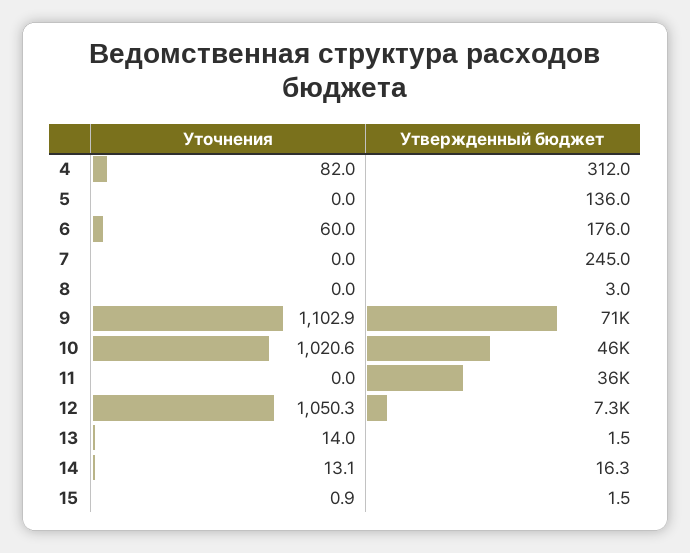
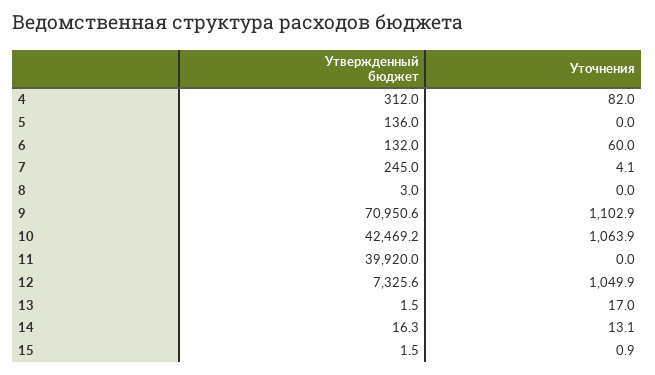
  {
    "Уточнения": {
      "4": 82,
      "5": 0,
      "6": 60,
-     "7": 0,
+     "7": 4.1,
      "8": 0,
      "9": 1102.9,
-     "10": 1020.6,
+     "10": 1063.9,
      "11": 0,
-     "12": 1050.3,
+     "12": 1049.9,
-     "13": 14,
+     "13": 17,
      "14": 13.1,
      "15": 0.9
    },
    "Утвержденный бюджет": {
      "4": 312,
      "5": 136,
-     "6": 176,
+     "6": 132,
      "7": 245,
      "8": 3,
      "9": 70950.6,
-     "10": 46000,
+     "10": 42469.2,
-     "11": 36000,
+     "11": 39920,
      "12": 7325.6,
      "13": 1.5,
      "14": 16.3,
      "15": 1.5
    }
  }

